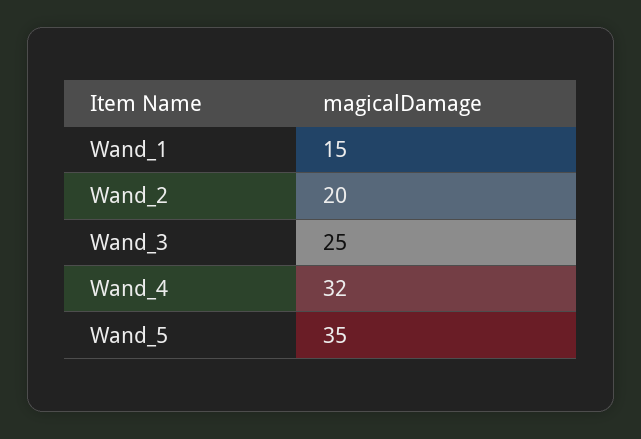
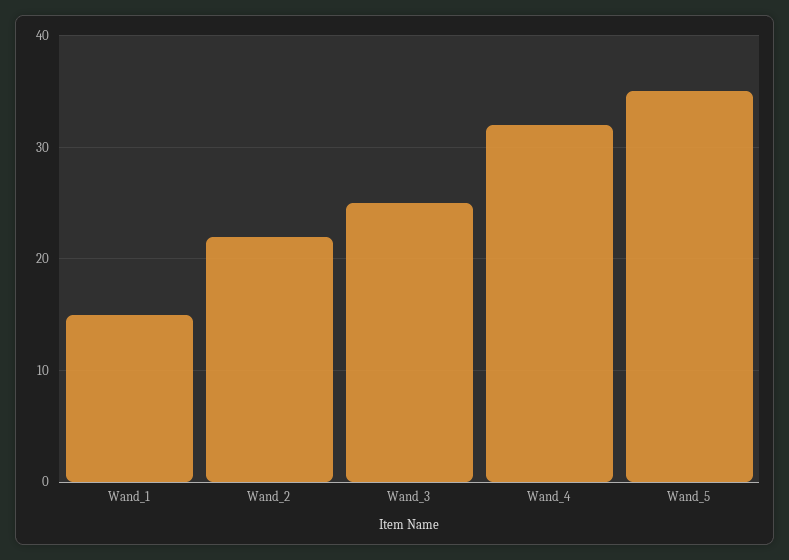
  {
    "Wand_1": 15,
-   "Wand_2": 20,
+   "Wand_2": 22,
    "Wand_3": 25,
    "Wand_4": 32,
    "Wand_5": 35
  }

